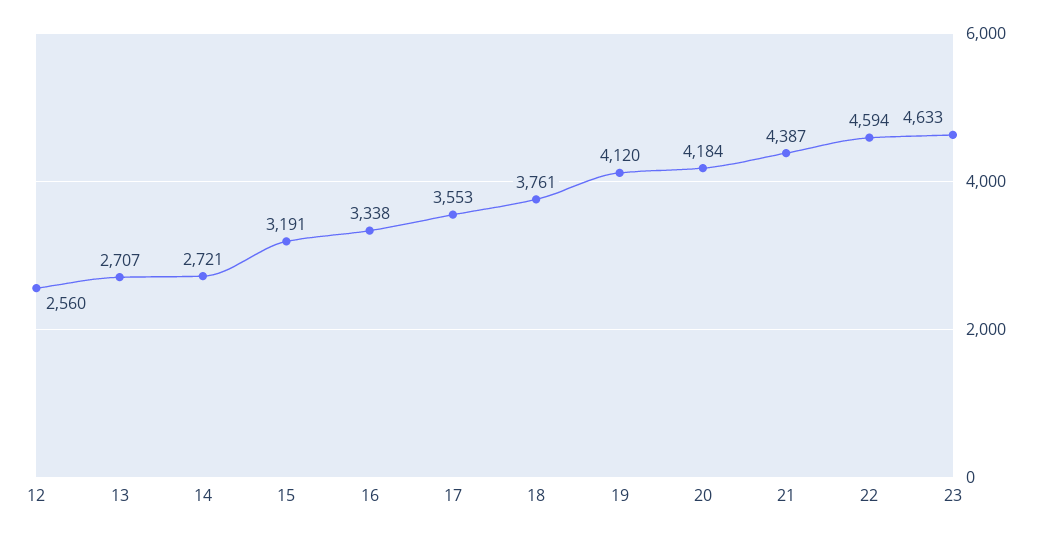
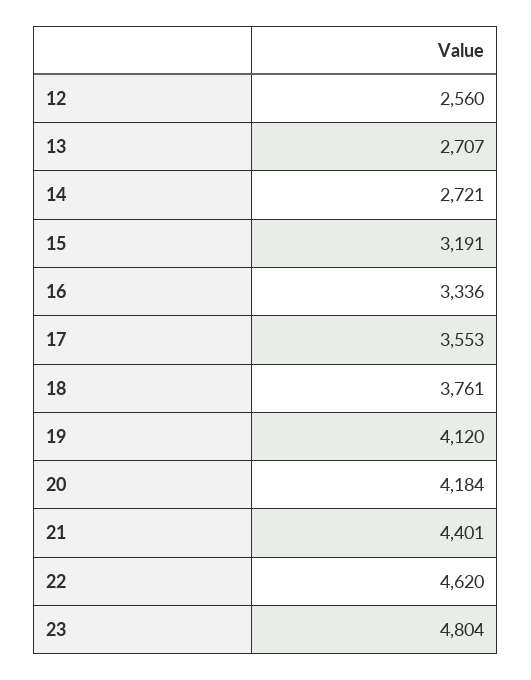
  {
    "12": 2560,
    "13": 2707,
    "14": 2721,
    "15": 3191,
-   "16": 3338,
+   "16": 3336,
    "17": 3553,
    "18": 3761,
    "19": 4120,
    "20": 4184,
-   "21": 4387,
+   "21": 4401,
-   "22": 4594,
+   "22": 4620,
-   "23": 4633
+   "23": 4804
  }

